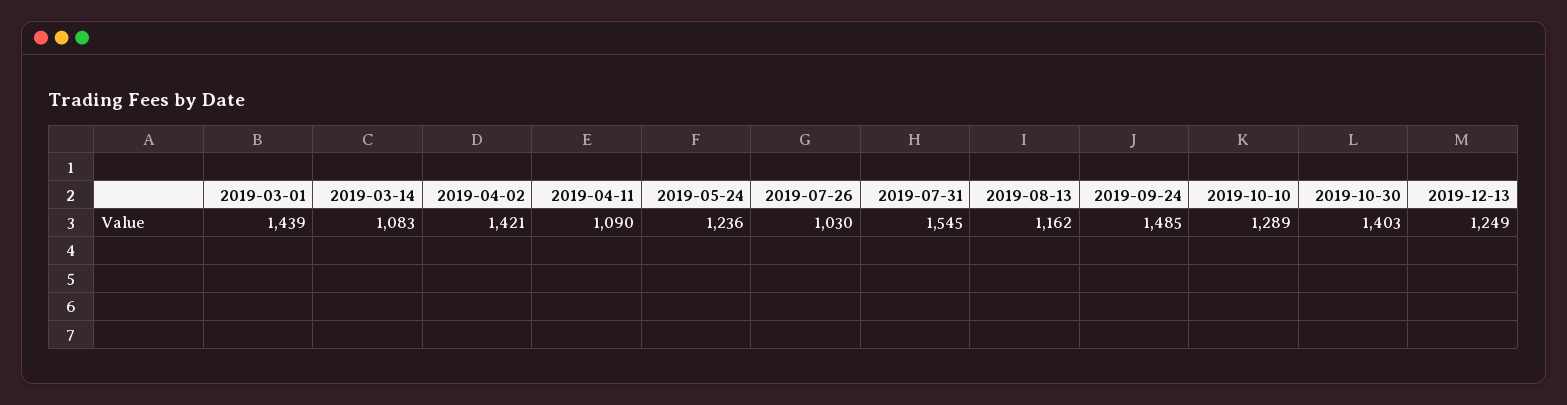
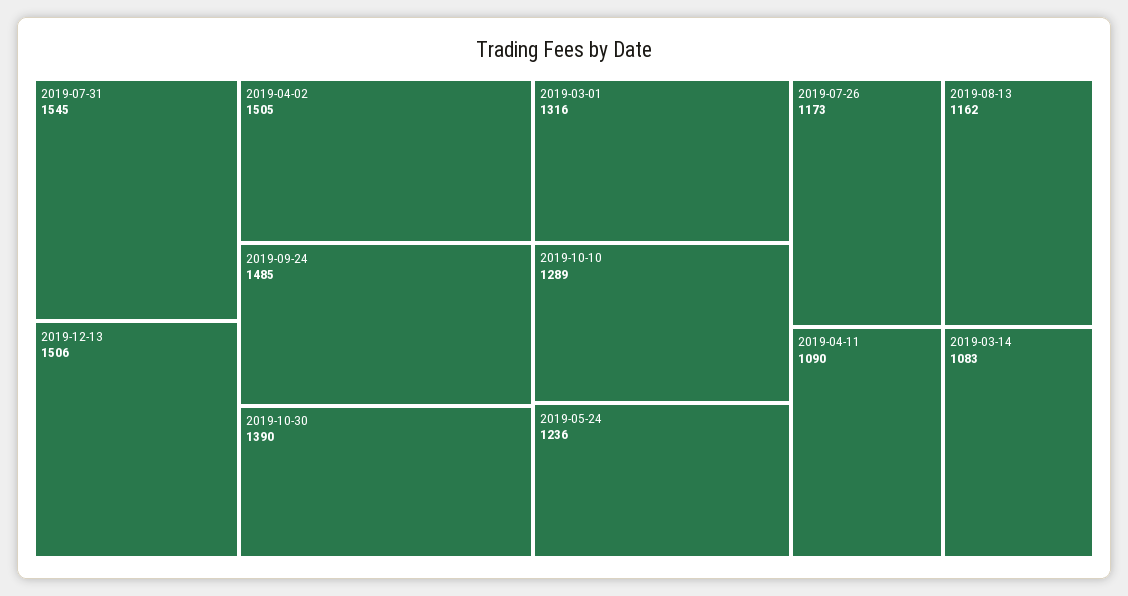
  {
-   "2019-03-01": 1439,
+   "2019-03-01": 1316,
    "2019-03-14": 1083,
-   "2019-04-02": 1421,
+   "2019-04-02": 1505,
    "2019-04-11": 1090,
    "2019-05-24": 1236,
-   "2019-07-26": 1030,
+   "2019-07-26": 1173,
    "2019-07-31": 1545,
    "2019-08-13": 1162,
    "2019-09-24": 1485,
    "2019-10-10": 1289,
-   "2019-10-30": 1403,
+   "2019-10-30": 1390,
-   "2019-12-13": 1249
+   "2019-12-13": 1506
  }

